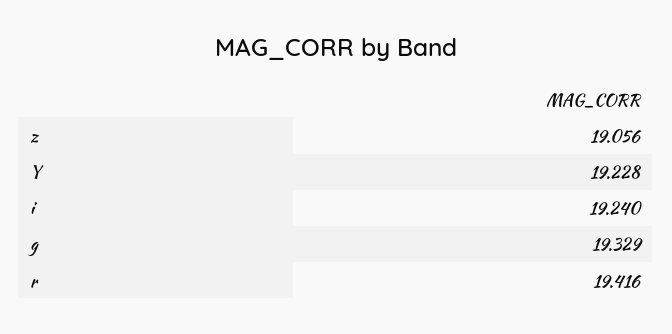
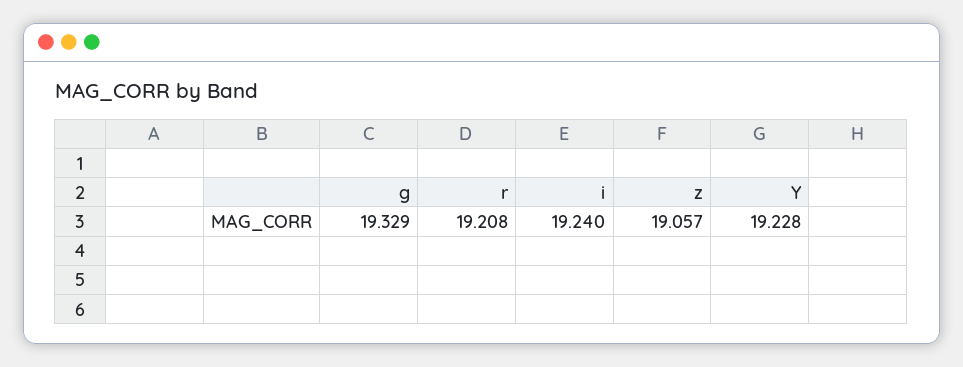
  {
-   "z": 19.056,
+   "z": 19.057,
    "Y": 19.228,
    "i": 19.24,
    "g": 19.329,
-   "r": 19.416
+   "r": 19.208
  }

